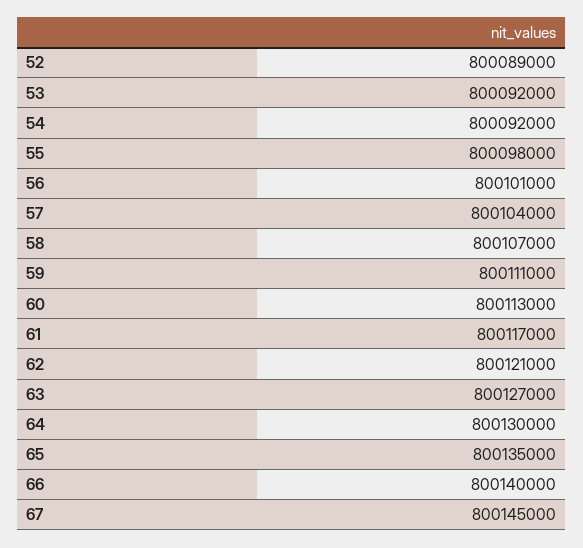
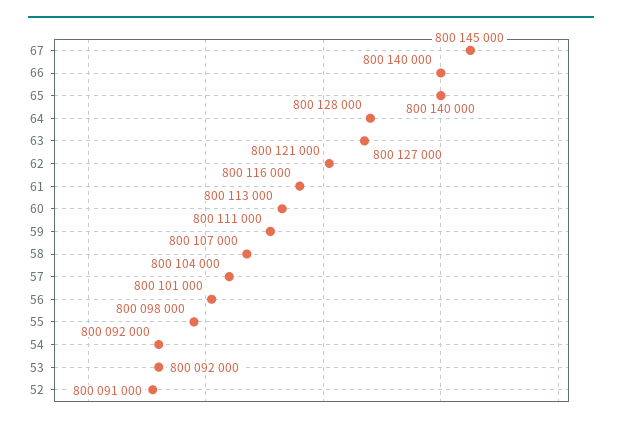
  {
-   "52": 800089000,
+   "52": 800091000,
    "53": 800092000,
    "54": 800092000,
    "55": 800098000,
    "56": 800101000,
    "57": 800104000,
    "58": 800107000,
    "59": 800111000,
    "60": 800113000,
-   "61": 800117000,
+   "61": 800116000,
    "62": 800121000,
    "63": 800127000,
-   "64": 800130000,
+   "64": 800128000,
-   "65": 800135000,
+   "65": 800140000,
    "66": 800140000,
    "67": 800145000
  }

